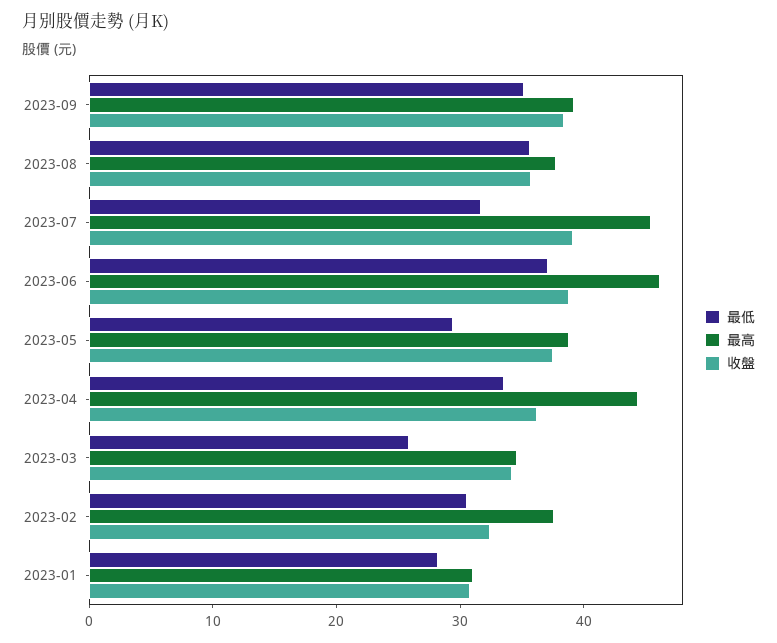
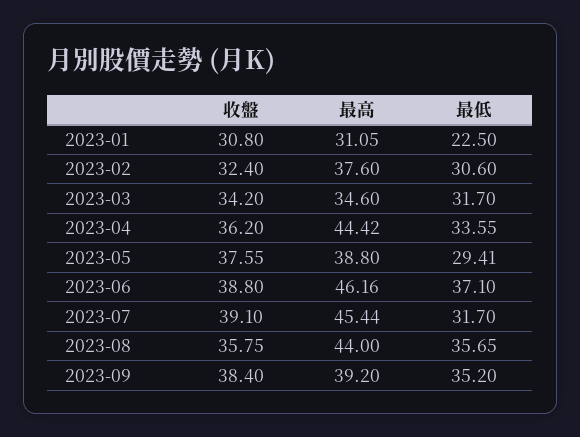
  {
    "最低": {
      "2023-09": 35.2,
      "2023-08": 35.65,
      "2023-07": 31.7,
      "2023-06": 37.1,
      "2023-05": 29.41,
      "2023-04": 33.55,
-     "2023-03": 26,
+     "2023-03": 31.7,
      "2023-02": 30.6,
-     "2023-01": 28
+     "2023-01": 22.5
    },
    "最高": {
      "2023-09": 39.2,
-     "2023-08": 38,
+     "2023-08": 44,
      "2023-07": 45.44,
      "2023-06": 46.16,
      "2023-05": 38.8,
      "2023-04": 44.42,
      "2023-03": 34.6,
      "2023-02": 37.6,
      "2023-01": 31.05
    },
    "收盤": {
      "2023-09": 38.4,
      "2023-08": 35.75,
      "2023-07": 39.1,
      "2023-06": 38.8,
      "2023-05": 37.55,
      "2023-04": 36.2,
      "2023-03": 34.2,
      "2023-02": 32.4,
      "2023-01": 30.8
    }
  }

